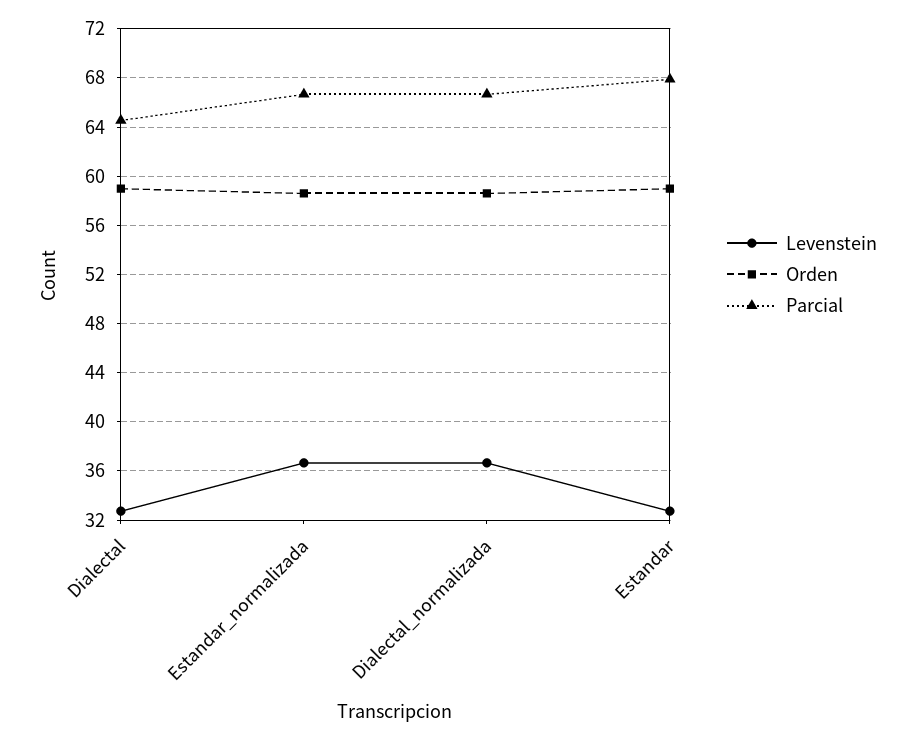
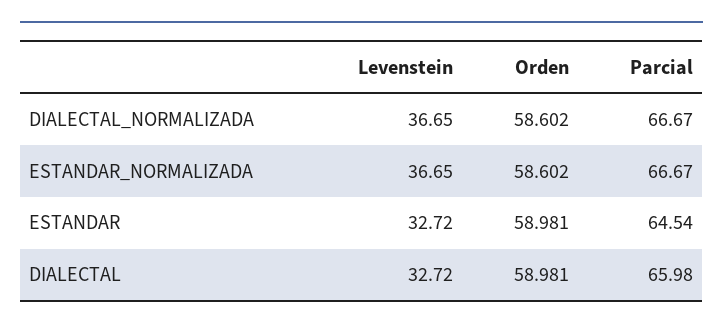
  {
    "Levenstein": {
      "Dialectal": 32.72,
      "Estandar_normalizada": 36.65,
      "Dialectal_normalizada": 36.65,
      "Estandar": 32.72
    },
    "Orden": {
      "Dialectal": 58.981,
      "Estandar_normalizada": 58.602,
      "Dialectal_normalizada": 58.602,
      "Estandar": 58.981
    },
    "Parcial": {
-     "Dialectal": 64.5,
+     "Dialectal": 65.98,
      "Estandar_normalizada": 66.67,
      "Dialectal_normalizada": 66.67,
-     "Estandar": 68
+     "Estandar": 64.54
    }
  }

